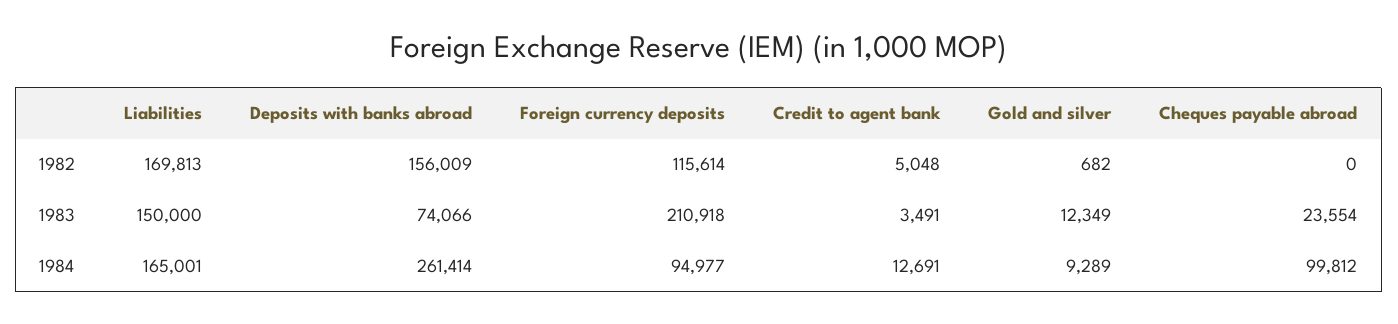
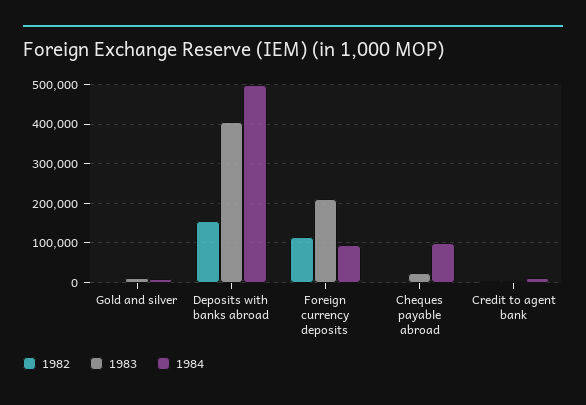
  {
    "1982": {
-     "Liabilities": 169813,
      "Deposits with banks abroad": 156009,
      "Foreign currency deposits": 115614,
      "Credit to agent bank": 5048,
      "Gold and silver": 682,
      "Cheques payable abroad": 0
    },
    "1983": {
-     "Liabilities": 150000,
-     "Deposits with banks abroad": 74066,
+     "Deposits with banks abroad": 400000,
      "Foreign currency deposits": 210918,
      "Credit to agent bank": 3491,
      "Gold and silver": 12349,
      "Cheques payable abroad": 23554
    },
    "1984": {
-     "Liabilities": 165001,
-     "Deposits with banks abroad": 261414,
+     "Deposits with banks abroad": 500000,
      "Foreign currency deposits": 94977,
      "Credit to agent bank": 12691,
      "Gold and silver": 9289,
      "Cheques payable abroad": 99812
    }
  }

